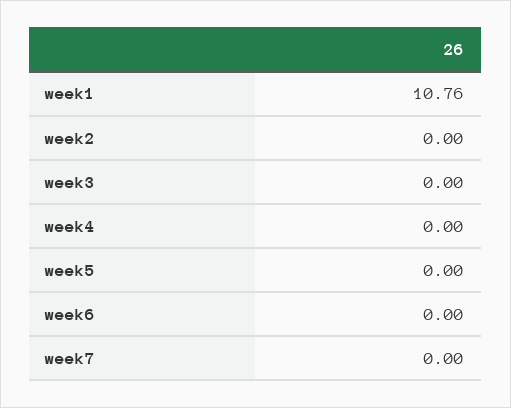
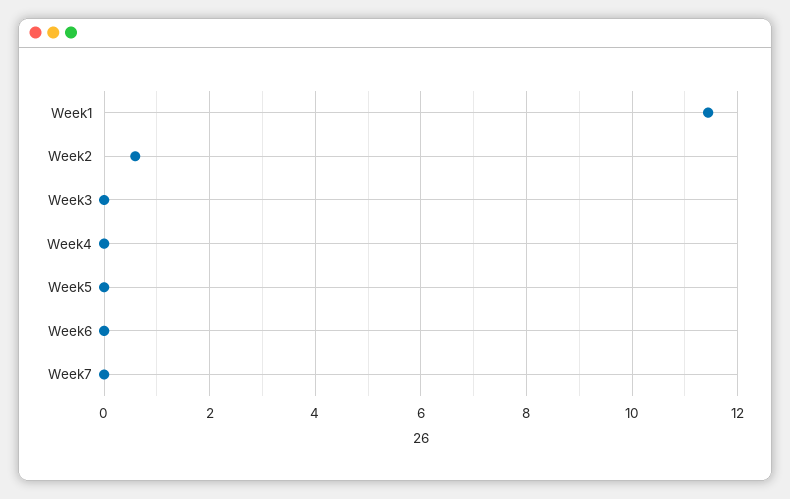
  {
-   "week1": 10.76,
+   "week1": 11.4,
-   "week2": 0,
+   "week2": 0.6,
    "week3": 0,
    "week4": 0,
    "week5": 0,
    "week6": 0,
    "week7": 0
  }

